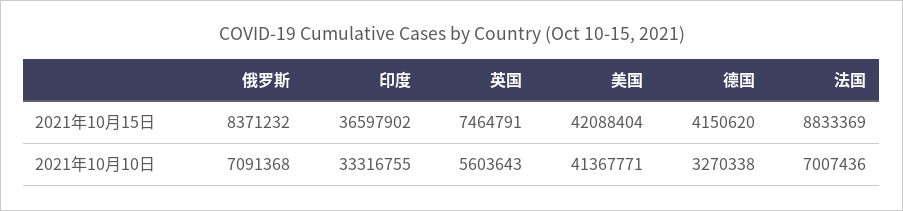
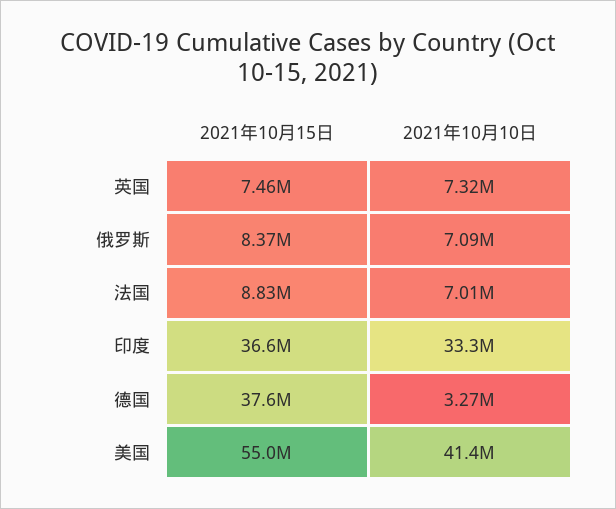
  {
    "俄罗斯": {
      "2021年10月15日": 8371232,
      "2021年10月10日": 7091368
    },
    "印度": {
      "2021年10月15日": 36597902,
      "2021年10月10日": 33316755
    },
    "英国": {
      "2021年10月15日": 7464791,
-     "2021年10月10日": 5603643
+     "2021年10月10日": 7320000
    },
    "美国": {
-     "2021年10月15日": 42088404,
+     "2021年10月15日": 55000000,
      "2021年10月10日": 41367771
    },
    "德国": {
-     "2021年10月15日": 4150620,
+     "2021年10月15日": 37600000,
      "2021年10月10日": 3270338
    },
    "法国": {
      "2021年10月15日": 8833369,
      "2021年10月10日": 7007436
    }
  }

